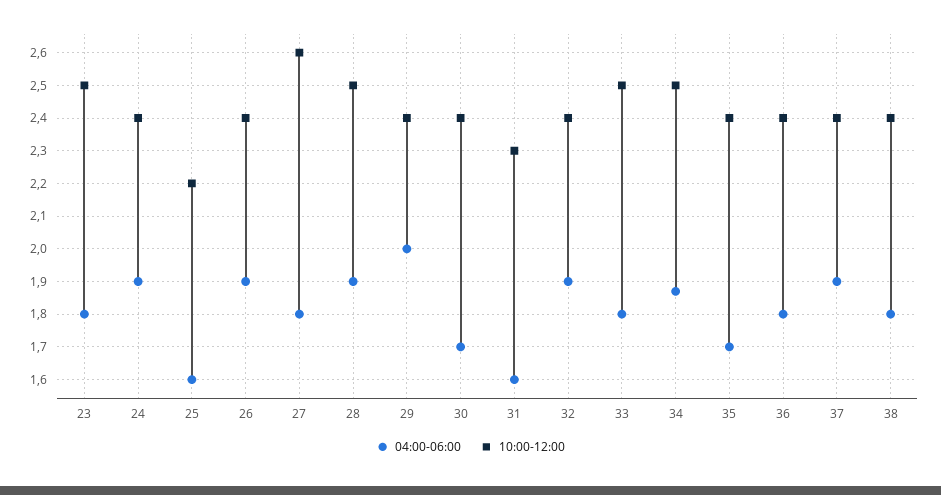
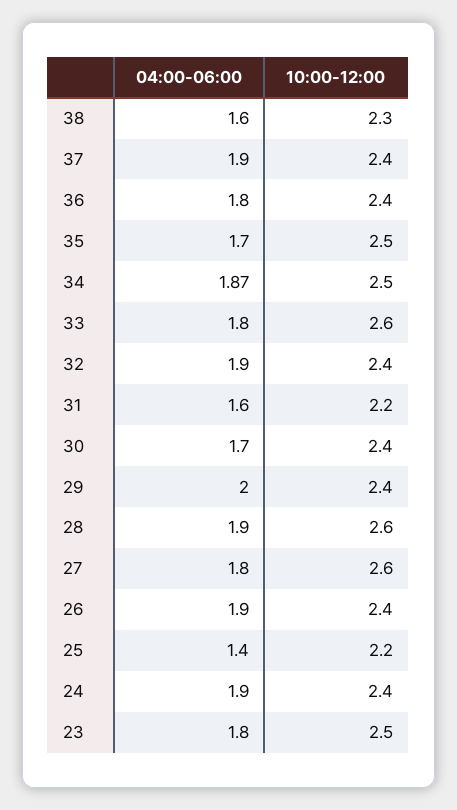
  {
    "04:00-06:00": {
      "23": 1.8,
      "24": 1.9,
-     "25": 1.6,
+     "25": 1.4,
      "26": 1.9,
      "27": 1.8,
      "28": 1.9,
      "29": 2,
      "30": 1.7,
      "31": 1.6,
      "32": 1.9,
      "33": 1.8,
      "34": 1.87,
      "35": 1.7,
      "36": 1.8,
      "37": 1.9,
-     "38": 1.8
+     "38": 1.6
    },
    "10:00-12:00": {
      "23": 2.5,
      "24": 2.4,
      "25": 2.2,
      "26": 2.4,
      "27": 2.6,
-     "28": 2.5,
+     "28": 2.6,
      "29": 2.4,
      "30": 2.4,
-     "31": 2.3,
+     "31": 2.2,
      "32": 2.4,
-     "33": 2.5,
+     "33": 2.6,
      "34": 2.5,
-     "35": 2.4,
+     "35": 2.5,
      "36": 2.4,
      "37": 2.4,
-     "38": 2.4
+     "38": 2.3
    }
  }

